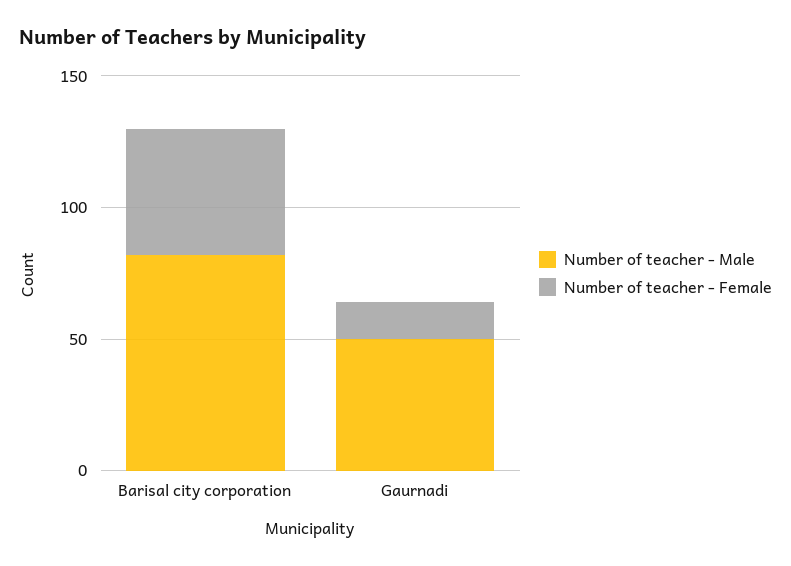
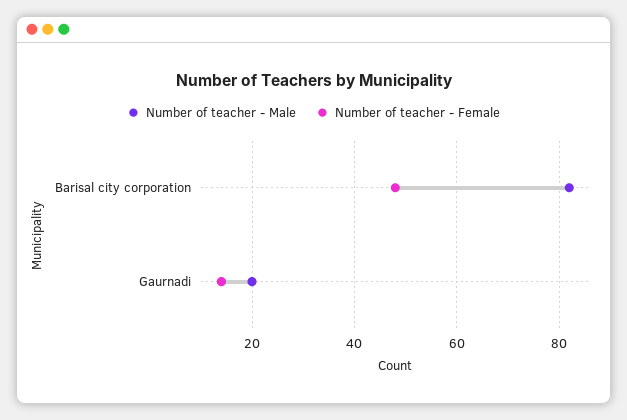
  {
    "Number of teacher - Male": {
      "Barisal city corporation": 80,
-     "Gaurnadi": 50
+     "Gaurnadi": 20
    },
    "Number of teacher - Female": {
      "Barisal city corporation": 50,
      "Gaurnadi": 15
    }
  }

